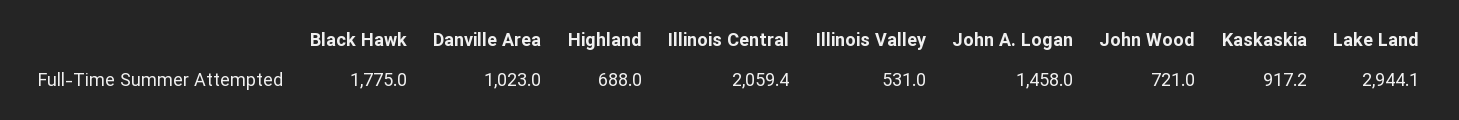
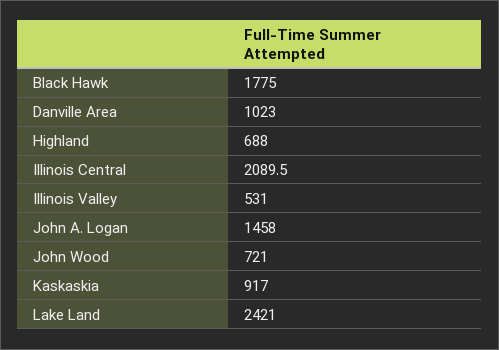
  {
    "Black Hawk": 1775,
    "Danville Area": 1023,
    "Highland": 688,
-   "Illinois Central": 2059.4,
+   "Illinois Central": 2089.5,
    "Illinois Valley": 531,
    "John A. Logan": 1458,
    "John Wood": 721,
-   "Kaskaskia": 917.2,
+   "Kaskaskia": 917,
-   "Lake Land": 2944.1
+   "Lake Land": 2421
  }

